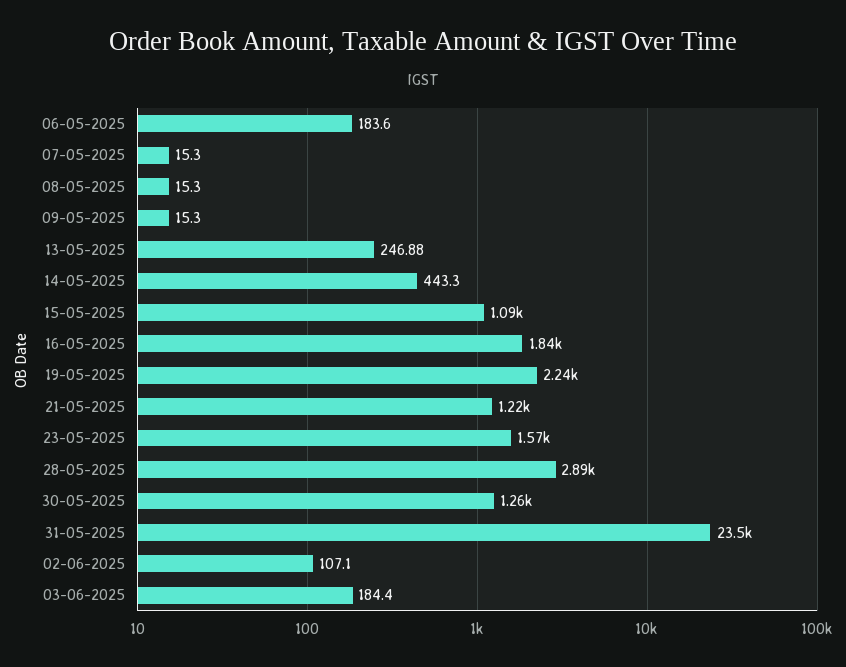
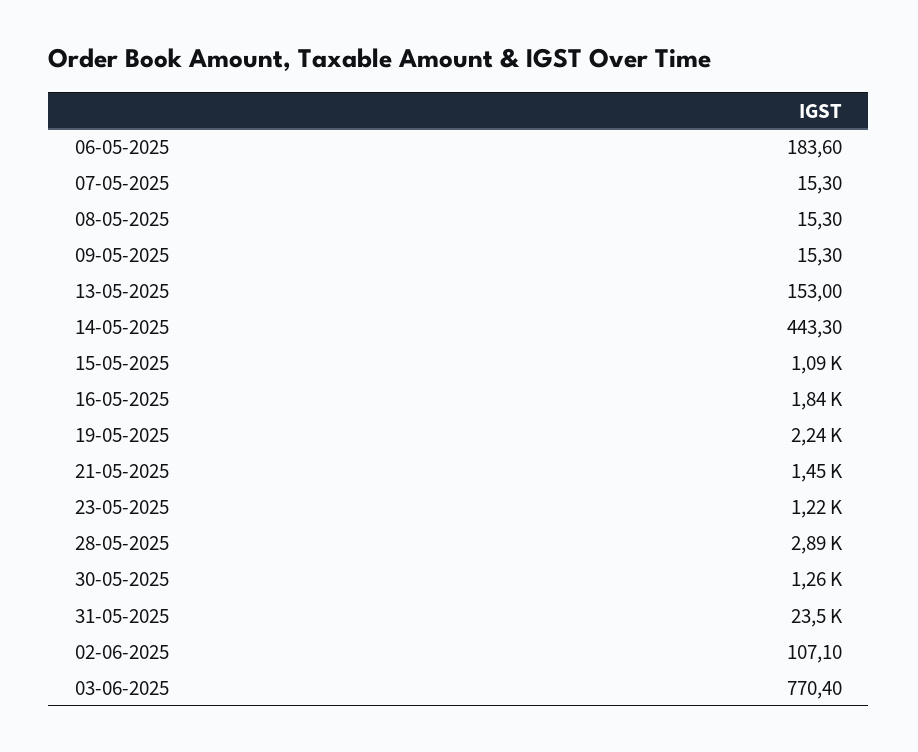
  {
    "06-05-2025": 183.6,
    "07-05-2025": 15.3,
    "08-05-2025": 15.3,
    "09-05-2025": 15.3,
-   "13-05-2025": 246.88,
+   "13-05-2025": 153,
    "14-05-2025": 443.3,
    "15-05-2025": 1090,
    "16-05-2025": 1840,
    "19-05-2025": 2240,
-   "21-05-2025": 1220,
+   "21-05-2025": 1450,
-   "23-05-2025": 1570,
+   "23-05-2025": 1220,
    "28-05-2025": 2890,
    "30-05-2025": 1260,
    "31-05-2025": 23500,
    "02-06-2025": 107.1,
-   "03-06-2025": 184.4
+   "03-06-2025": 770.4
  }

